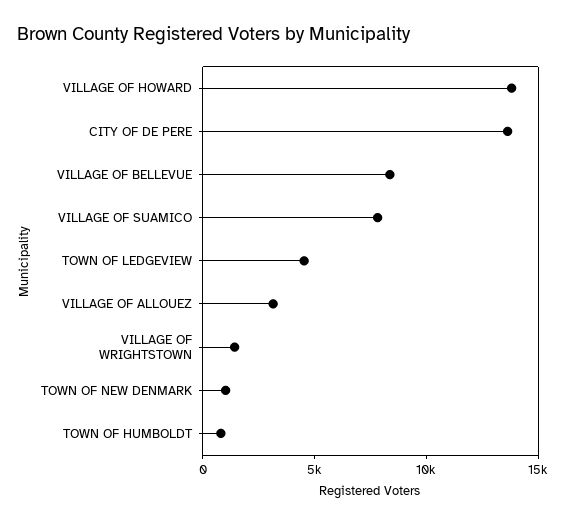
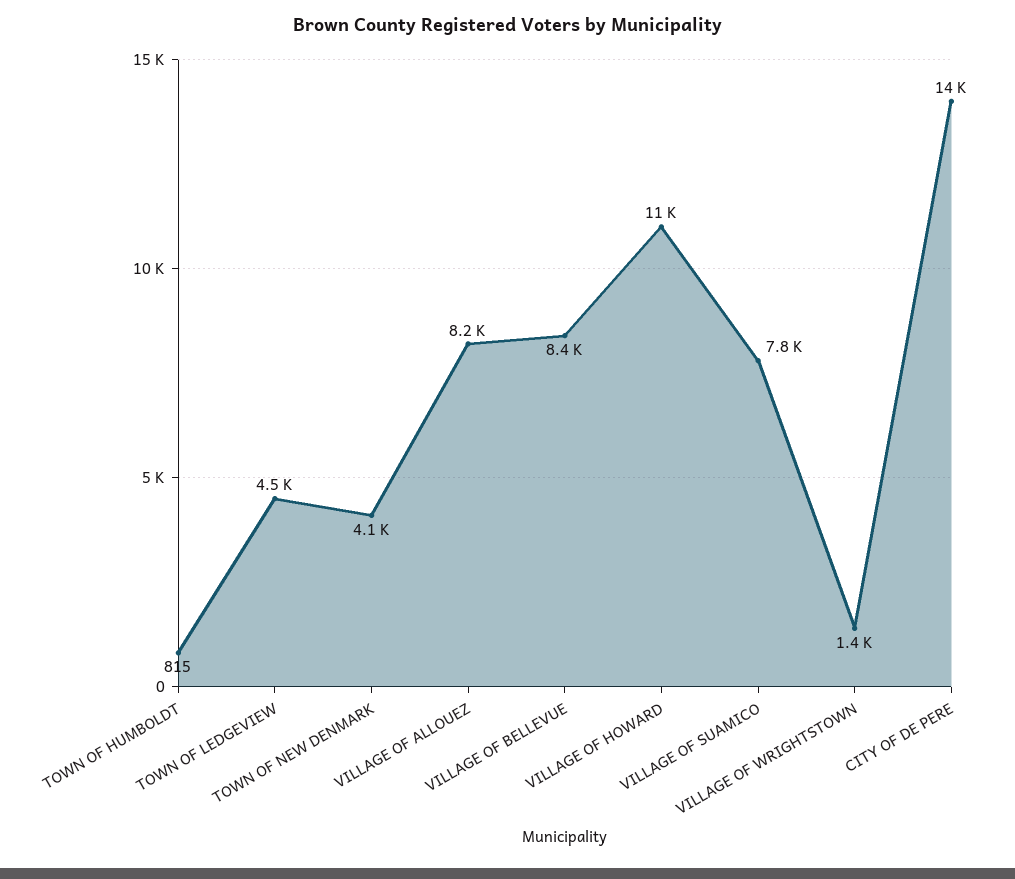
  {
-   "VILLAGE OF HOWARD": 14000,
+   "VILLAGE OF HOWARD": 11000,
    "CITY OF DE PERE": 14000,
    "VILLAGE OF BELLEVUE": 8400,
    "VILLAGE OF SUAMICO": 7800,
    "TOWN OF LEDGEVIEW": 4500,
-   "VILLAGE OF ALLOUEZ": 3000,
+   "VILLAGE OF ALLOUEZ": 8200,
    "VILLAGE OF WRIGHTSTOWN": 1400,
-   "TOWN OF NEW DENMARK": 1000,
+   "TOWN OF NEW DENMARK": 4100,
    "TOWN OF HUMBOLDT": 815
  }

